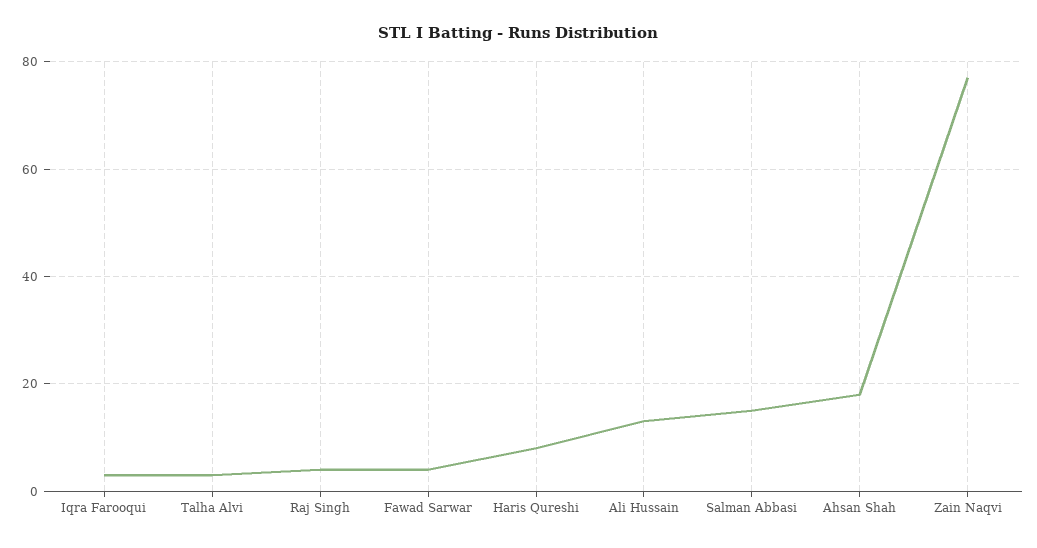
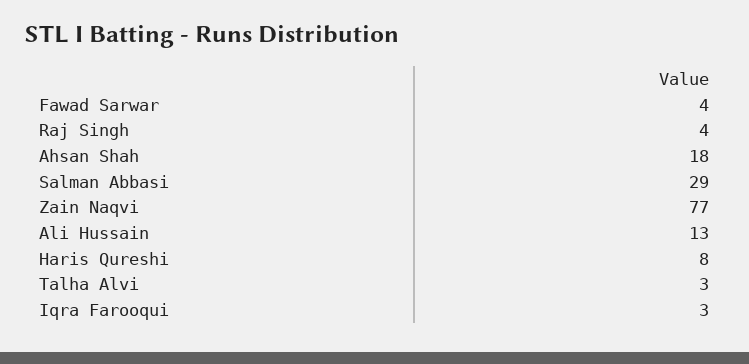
  {
    "Iqra Farooqui": 3,
    "Talha Alvi": 3,
    "Raj Singh": 4,
    "Fawad Sarwar": 4,
    "Haris Qureshi": 8,
    "Ali Hussain": 13,
-   "Salman Abbasi": 15,
+   "Salman Abbasi": 29,
    "Ahsan Shah": 18,
    "Zain Naqvi": 77
  }

